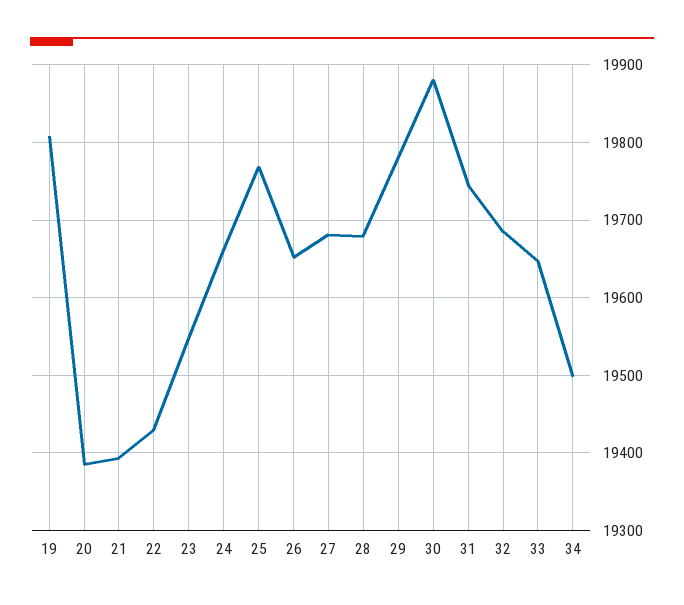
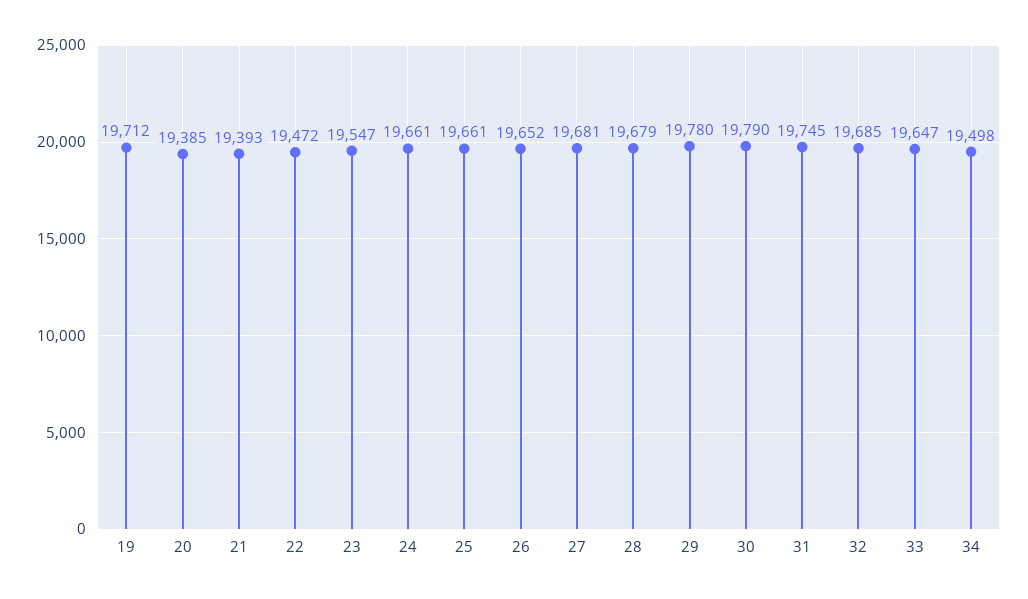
  {
-   "19": 19810,
+   "19": 19712,
    "20": 19385,
    "21": 19393,
-   "22": 19430,
+   "22": 19472,
    "23": 19547,
    "24": 19661,
-   "25": 19770,
+   "25": 19661,
    "26": 19652,
    "27": 19681,
    "28": 19679,
    "29": 19780,
-   "30": 19880,
+   "30": 19790,
    "31": 19745,
    "32": 19685,
    "33": 19647,
    "34": 19498
  }

